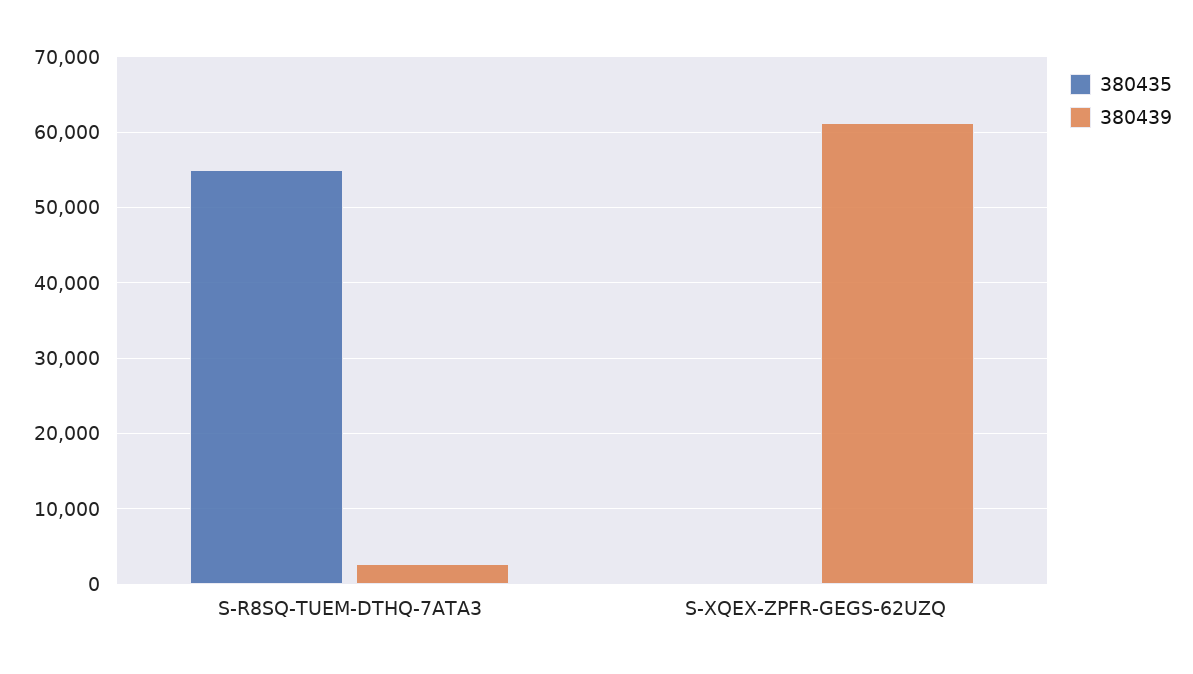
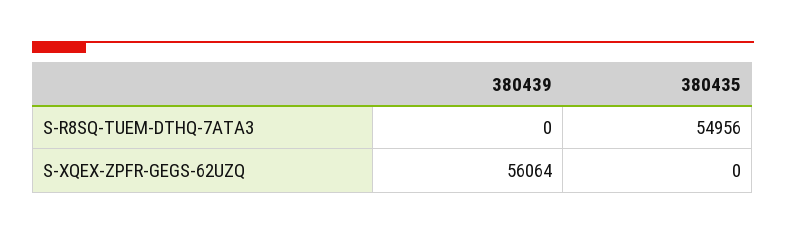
  {
    "380435": {
      "S-R8SQ-TUEM-DTHQ-7ATA3": 54956,
      "S-XQEX-ZPFR-GEGS-62UZQ": 0
    },
    "380439": {
-     "S-R8SQ-TUEM-DTHQ-7ATA3": 3000,
+     "S-R8SQ-TUEM-DTHQ-7ATA3": 0,
-     "S-XQEX-ZPFR-GEGS-62UZQ": 61000
+     "S-XQEX-ZPFR-GEGS-62UZQ": 56064
    }
  }

